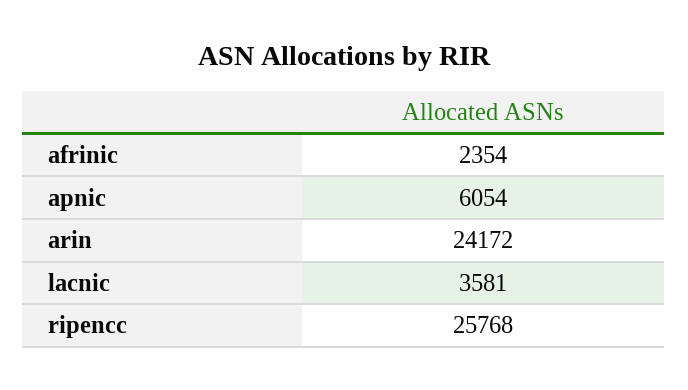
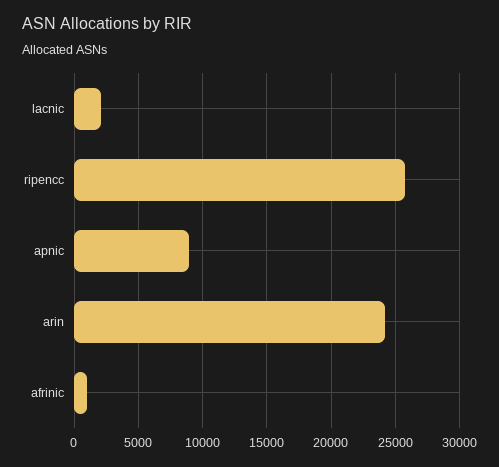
  {
-   "afrinic": 2354,
+   "afrinic": 1000,
-   "apnic": 6054,
+   "apnic": 9000,
    "arin": 24172,
-   "lacnic": 3581,
+   "lacnic": 2000,
    "ripencc": 25768
  }

